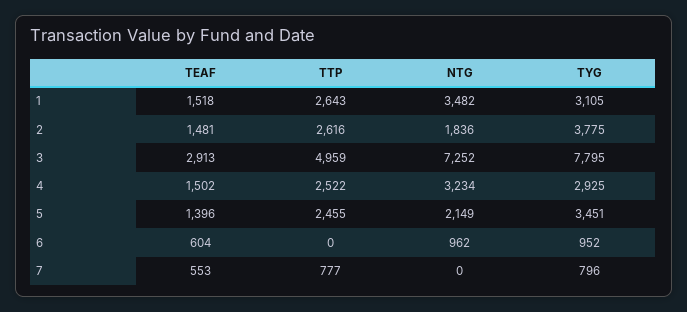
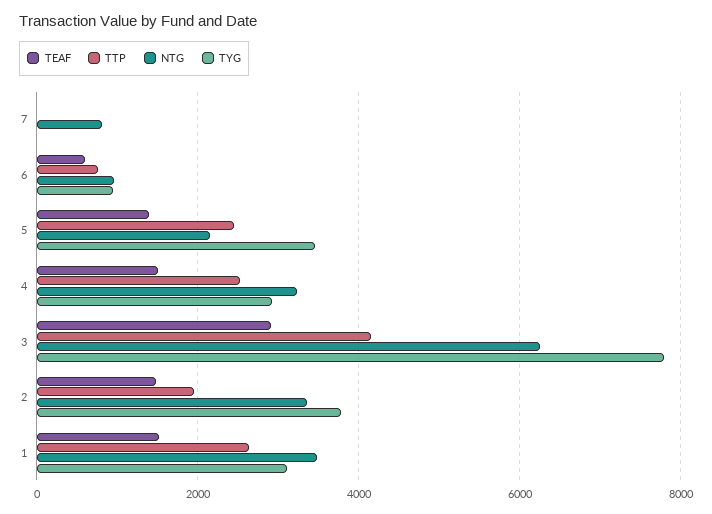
  {
    "TEAF": {
      "1": 1518,
      "2": 1481,
      "3": 2913,
      "4": 1502,
      "5": 1396,
      "6": 604,
-     "7": 553
+     "7": 0
    },
    "TTP": {
      "1": 2643,
-     "2": 2616,
+     "2": 2000,
-     "3": 4959,
+     "3": 4200,
      "4": 2522,
      "5": 2455,
-     "6": 0,
+     "6": 800,
-     "7": 777
+     "7": 0
    },
    "NTG": {
      "1": 3482,
-     "2": 1836,
+     "2": 3400,
-     "3": 7252,
+     "3": 6200,
      "4": 3234,
      "5": 2149,
      "6": 962,
-     "7": 0
+     "7": 800
    },
    "TYG": {
      "1": 3105,
      "2": 3775,
      "3": 7795,
      "4": 2925,
      "5": 3451,
      "6": 952,
-     "7": 796
+     "7": 0
    }
  }

